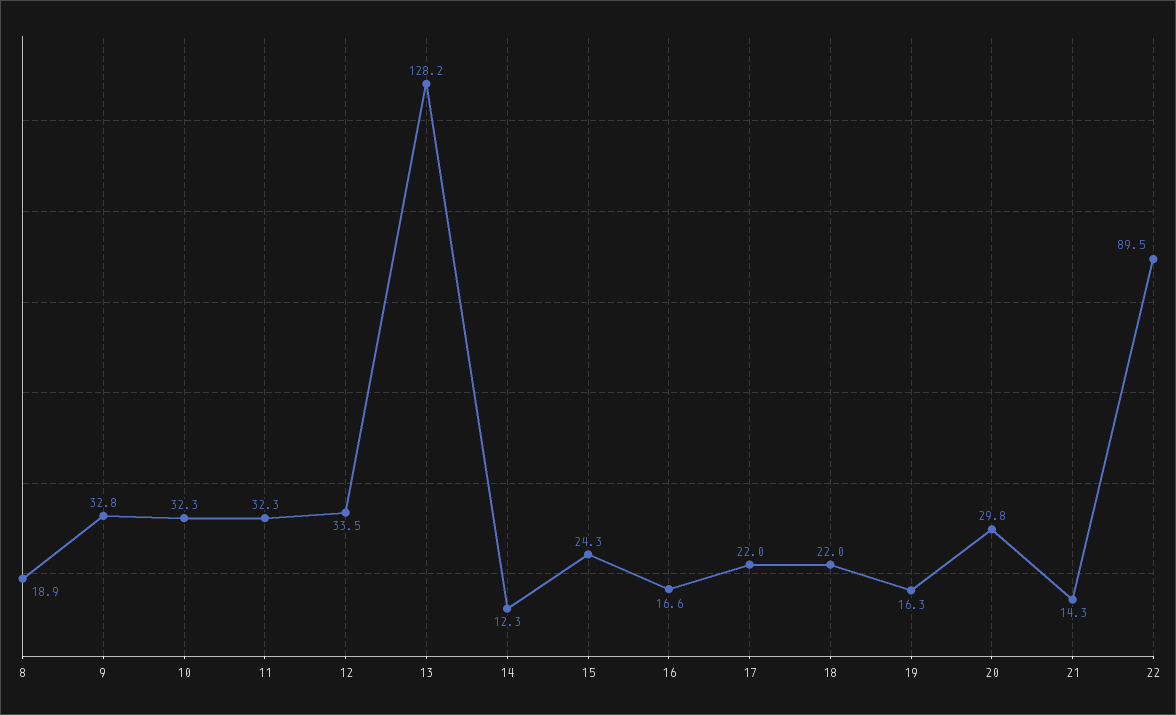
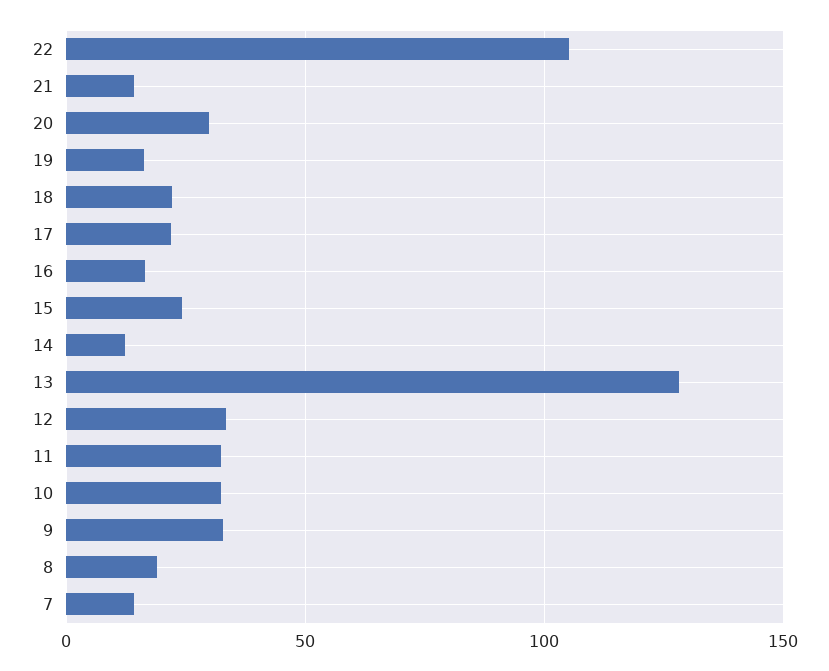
  {
    "8": 18.9,
    "9": 32.8,
    "10": 32.3,
    "11": 32.3,
    "12": 33.5,
    "13": 128.2,
    "14": 12.3,
    "15": 24.3,
    "16": 16.6,
    "17": 22,
    "18": 22,
    "19": 16.3,
    "20": 29.8,
    "21": 14.3,
-   "22": 89.5
+   "22": 105,
+   "7": 15
  }

